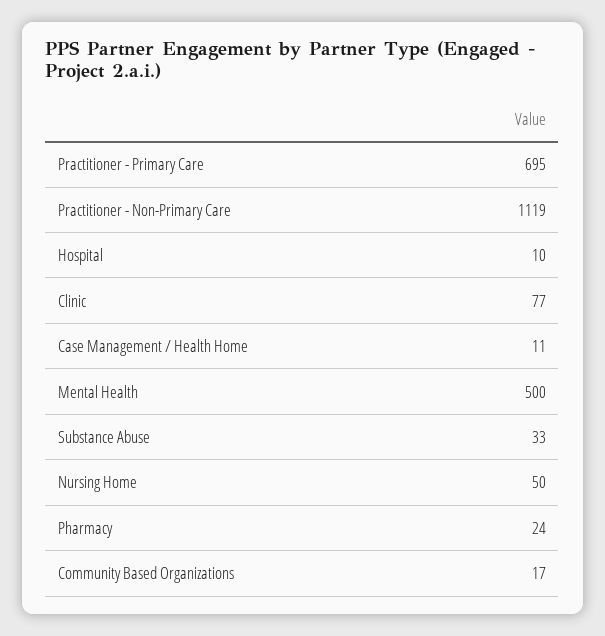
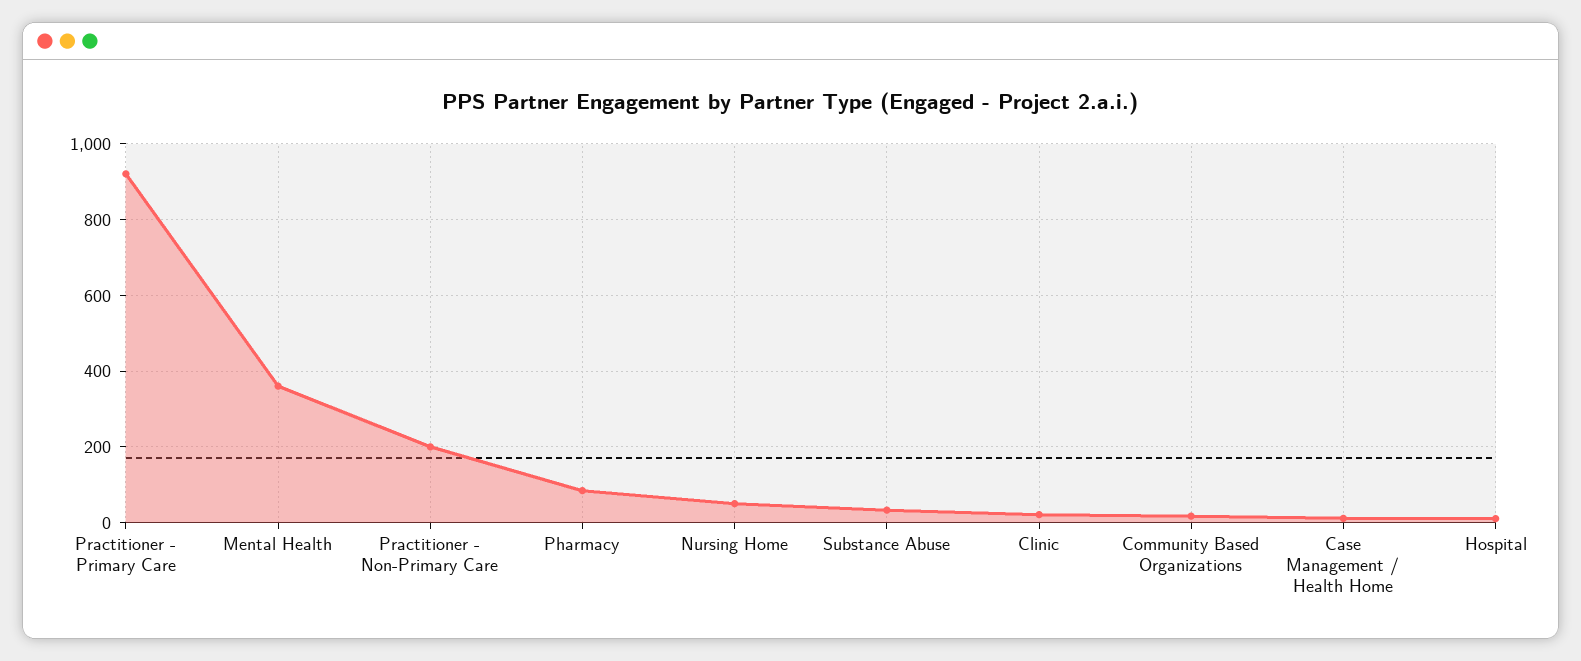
  {
-   "Practitioner - Primary Care": 695,
+   "Practitioner - Primary Care": 920,
-   "Practitioner - Non-Primary Care": 1119,
+   "Practitioner - Non-Primary Care": 200,
    "Hospital": 10,
-   "Clinic": 77,
+   "Clinic": 20,
    "Case Management / Health Home": 11,
-   "Mental Health": 500,
+   "Mental Health": 360,
    "Substance Abuse": 33,
    "Nursing Home": 50,
-   "Pharmacy": 24,
+   "Pharmacy": 80,
    "Community Based Organizations": 17
  }

